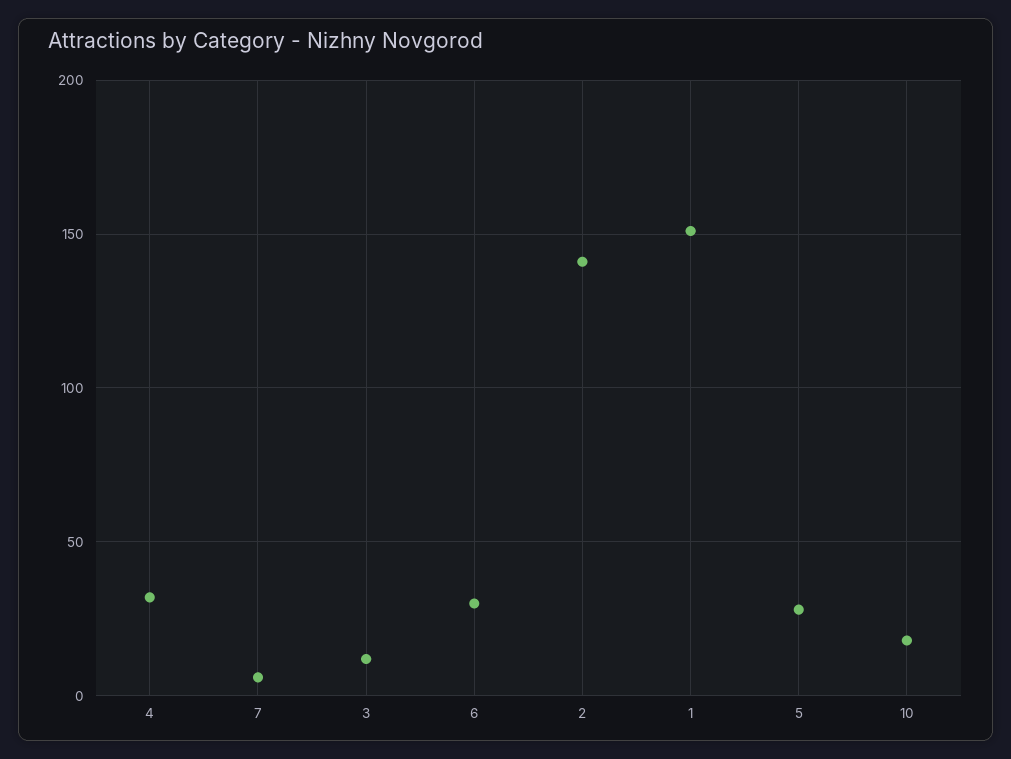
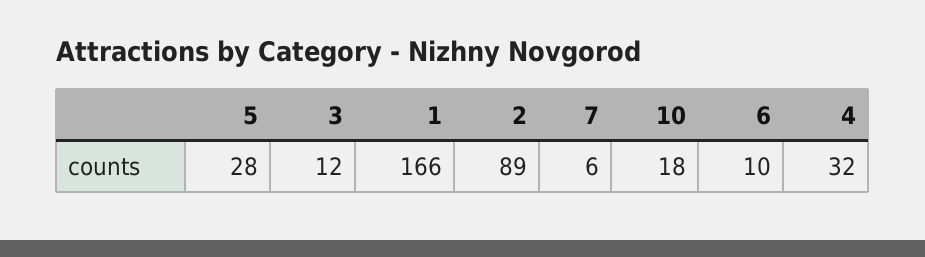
  {
    "4": 32,
    "7": 6,
    "3": 12,
-   "6": 30,
+   "6": 10,
-   "2": 140,
+   "2": 89,
-   "1": 150,
+   "1": 166,
    "5": 28,
    "10": 18
  }

